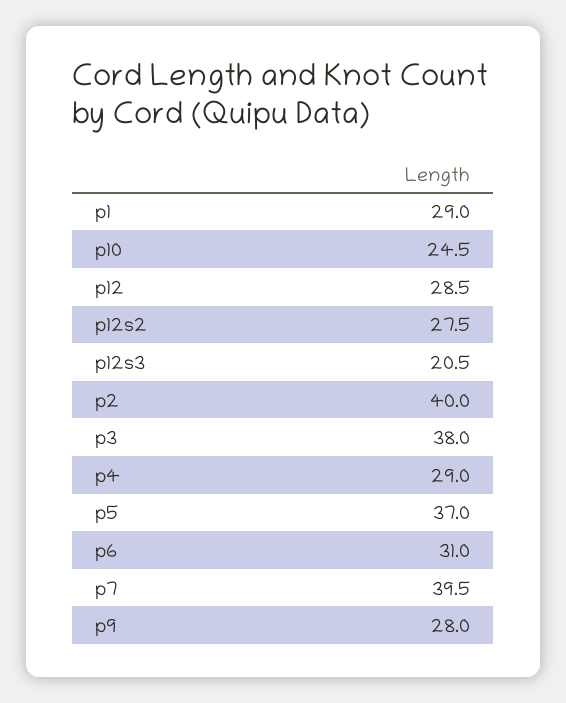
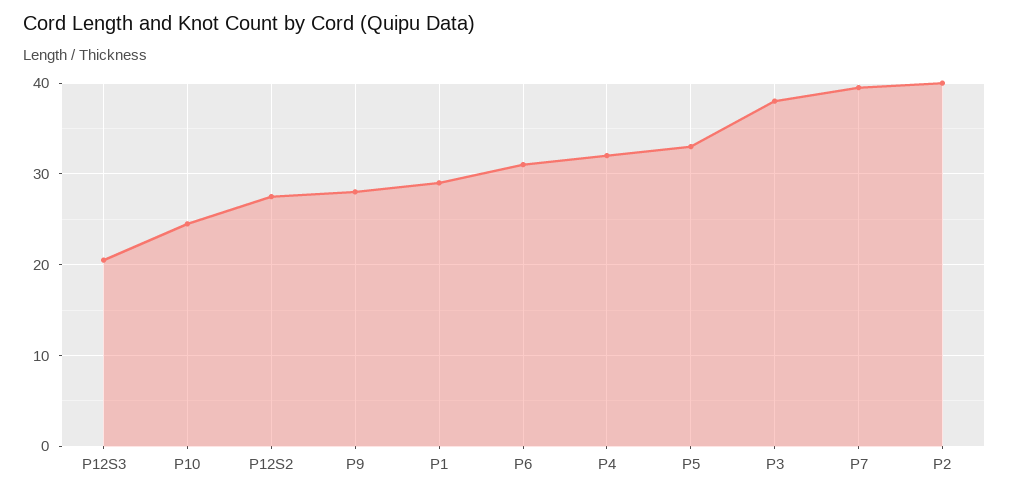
  {
    "p1": 29,
    "p10": 24.5,
-   "p12": 28.5,
    "p12s2": 27.5,
    "p12s3": 20.5,
    "p2": 40,
    "p3": 38,
-   "p4": 29,
+   "p4": 32,
-   "p5": 37,
+   "p5": 33,
    "p6": 31,
    "p7": 39.5,
    "p9": 28
  }

